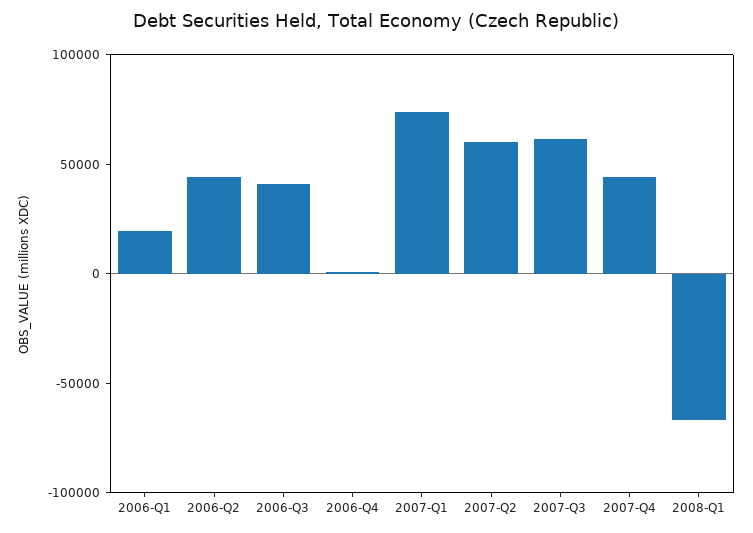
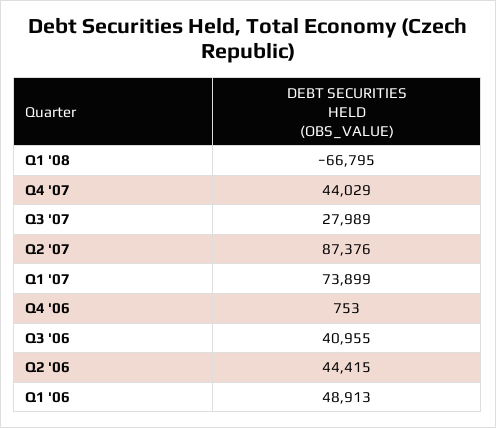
  {
-   "2006-Q1": 20000,
+   "2006-Q1": 48913,
    "2006-Q2": 44415,
    "2006-Q3": 40955,
    "2006-Q4": 753,
    "2007-Q1": 73899,
-   "2007-Q2": 60000,
+   "2007-Q2": 87376,
-   "2007-Q3": 60000,
+   "2007-Q3": 27989,
    "2007-Q4": 44029,
    "2008-Q1": -66795
  }

